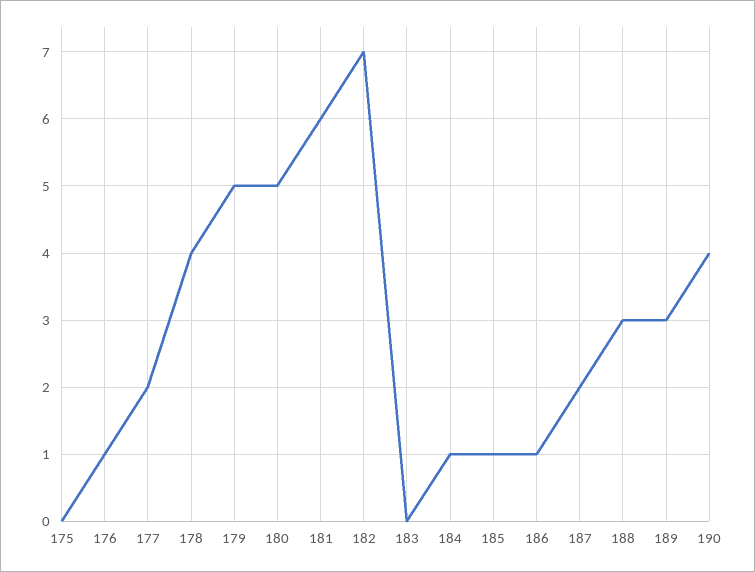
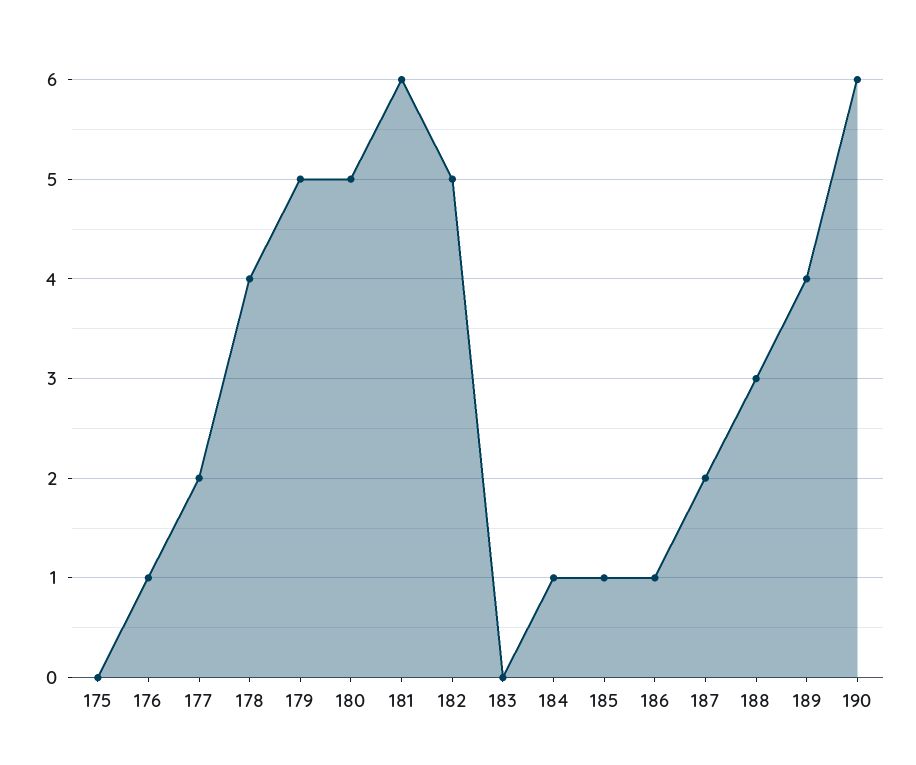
  {
    "175": 0,
    "176": 1,
    "177": 2,
    "178": 4,
    "179": 5,
    "180": 5,
    "181": 6,
-   "182": 7,
+   "182": 5,
    "183": 0,
    "184": 1,
    "185": 1,
    "186": 1,
    "187": 2,
    "188": 3,
-   "189": 3,
+   "189": 4,
-   "190": 4
+   "190": 6
  }

